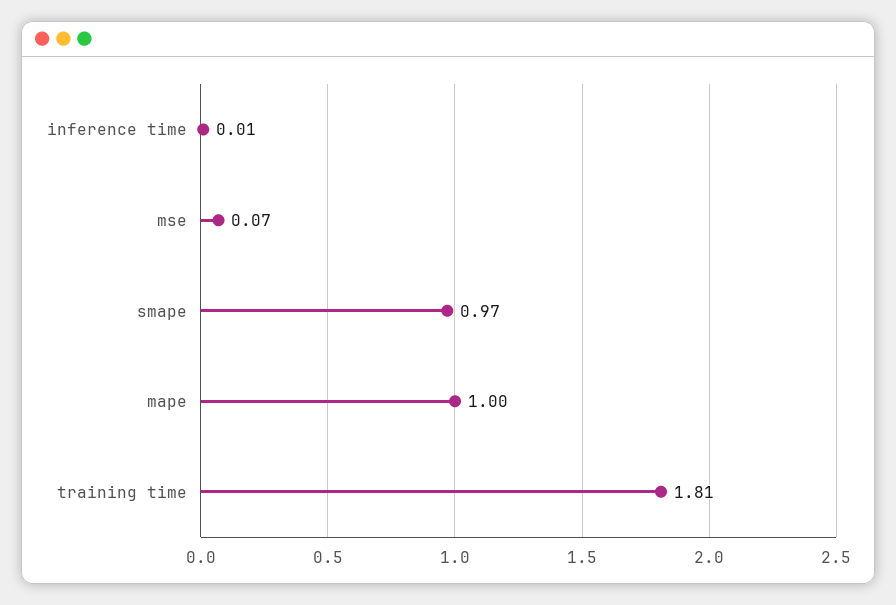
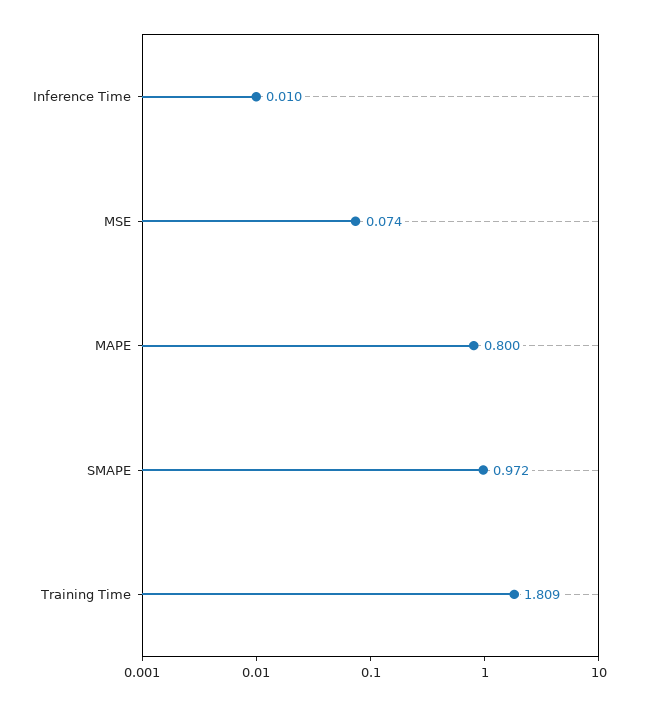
  {
    "inference time": 0.01,
    "mse": 0.074,
    "smape": 0.972,
-   "mape": 1,
+   "mape": 0.8,
    "training time": 1.809
  }

